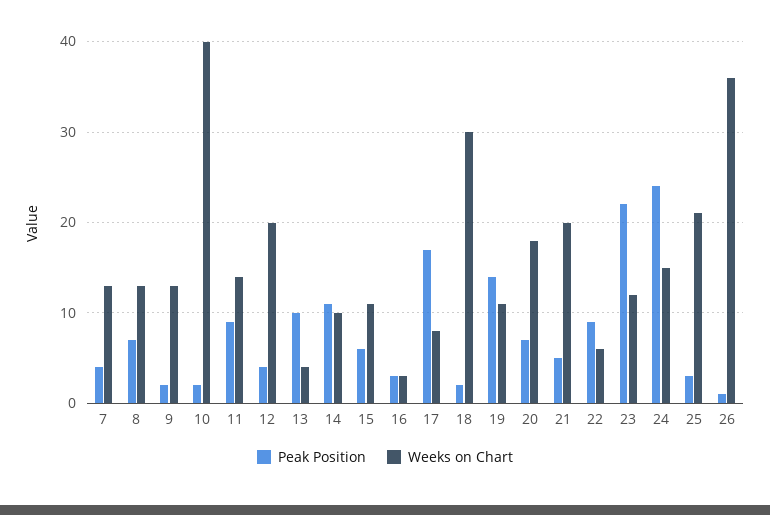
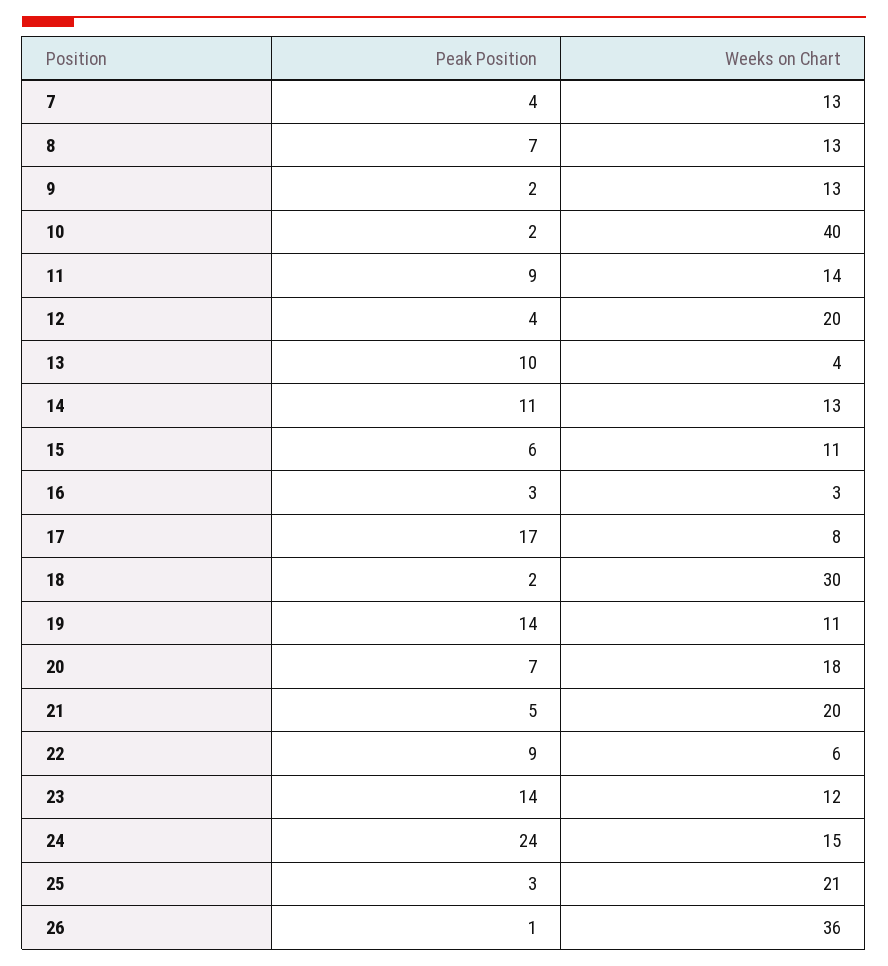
  {
    "Peak Position": {
      "7": 4,
      "8": 7,
      "9": 2,
      "10": 2,
      "11": 9,
      "12": 4,
      "13": 10,
      "14": 11,
      "15": 6,
      "16": 3,
      "17": 17,
      "18": 2,
      "19": 14,
      "20": 7,
      "21": 5,
      "22": 9,
-     "23": 22,
+     "23": 14,
      "24": 24,
      "25": 3,
      "26": 1
    },
    "Weeks on Chart": {
      "7": 13,
      "8": 13,
      "9": 13,
      "10": 40,
      "11": 14,
      "12": 20,
      "13": 4,
-     "14": 10,
+     "14": 13,
      "15": 11,
      "16": 3,
      "17": 8,
      "18": 30,
      "19": 11,
      "20": 18,
      "21": 20,
      "22": 6,
      "23": 12,
      "24": 15,
      "25": 21,
      "26": 36
    }
  }

